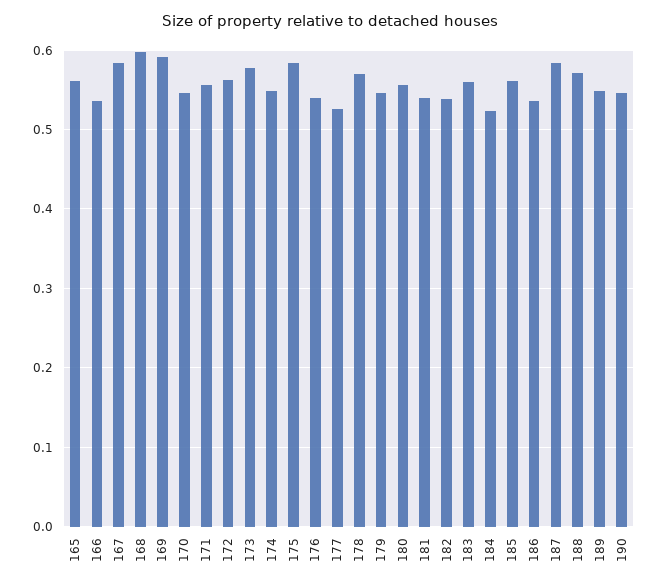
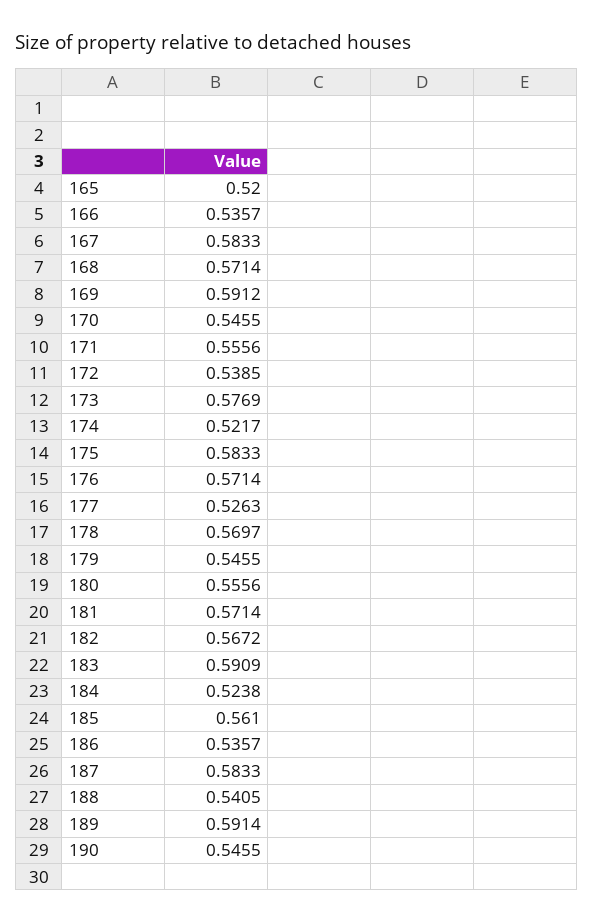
  {
-   "165": 0.56,
+   "165": 0.52,
    "166": 0.5357,
    "167": 0.5833,
-   "168": 0.6,
+   "168": 0.5714,
    "169": 0.5912,
    "170": 0.5455,
    "171": 0.5556,
-   "172": 0.56,
+   "172": 0.5385,
    "173": 0.5769,
-   "174": 0.55,
+   "174": 0.5217,
    "175": 0.5833,
-   "176": 0.54,
+   "176": 0.5714,
    "177": 0.5263,
    "178": 0.5697,
    "179": 0.5455,
    "180": 0.5556,
-   "181": 0.54,
+   "181": 0.5714,
-   "182": 0.54,
+   "182": 0.5672,
-   "183": 0.56,
+   "183": 0.5909,
    "184": 0.5238,
    "185": 0.561,
    "186": 0.5357,
    "187": 0.5833,
-   "188": 0.57,
+   "188": 0.5405,
-   "189": 0.55,
+   "189": 0.5914,
    "190": 0.5455
  }

